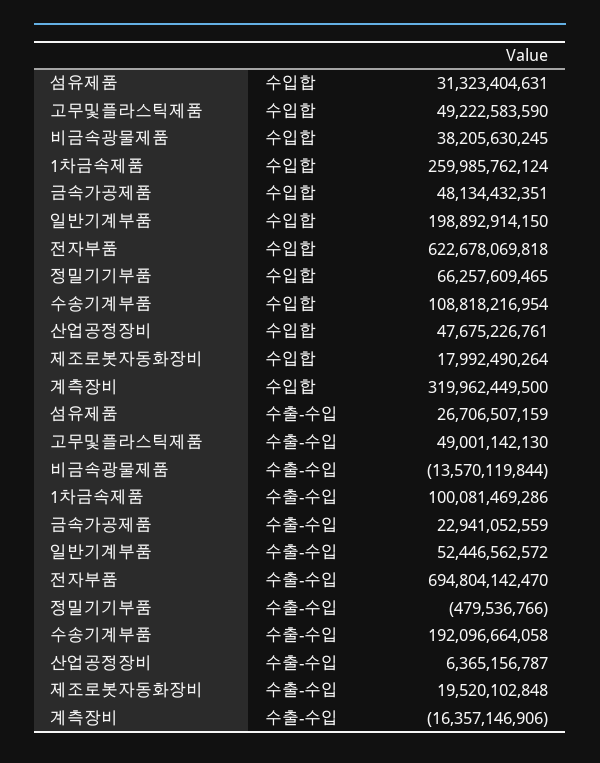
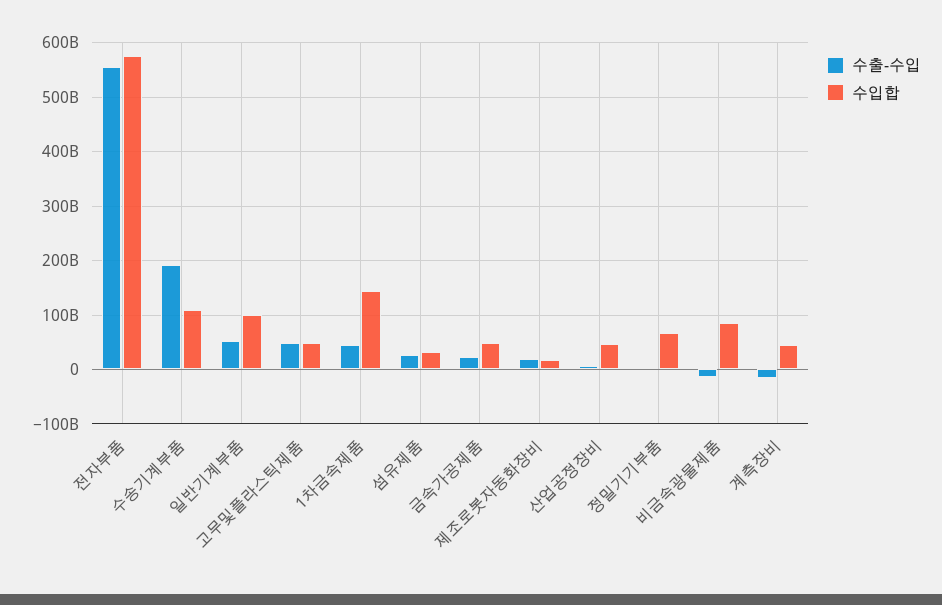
  {
    "수입합": {
      "섬유제품": 31323404631,
      "고무및플라스틱제품": 49222583590,
-     "비금속광물제품": 38205630245,
+     "비금속광물제품": 80000000000,
-     "1차금속제품": 259985762124,
+     "1차금속제품": 140000000000,
      "금속가공제품": 48134432351,
-     "일반기계부품": 198892914150,
+     "일반기계부품": 100000000000,
-     "전자부품": 622678069818,
+     "전자부품": 580000000000,
      "정밀기기부품": 66257609465,
      "수송기계부품": 108818216954,
      "산업공정장비": 47675226761,
      "제조로봇자동화장비": 17992490264,
-     "계측장비": 319962449500
+     "계측장비": 40000000000
    },
    "수출-수입": {
      "섬유제품": 26706507159,
      "고무및플라스틱제품": 49001142130,
      "비금속광물제품": -13570119844,
-     "1차금속제품": 100081469286,
+     "1차금속제품": 40000000000,
      "금속가공제품": 22941052559,
      "일반기계부품": 52446562572,
-     "전자부품": 694804142470,
+     "전자부품": 560000000000,
      "정밀기기부품": -479536766,
      "수송기계부품": 192096664058,
      "산업공정장비": 6365156787,
      "제조로봇자동화장비": 19520102848,
      "계측장비": -16357146906
    }
  }

